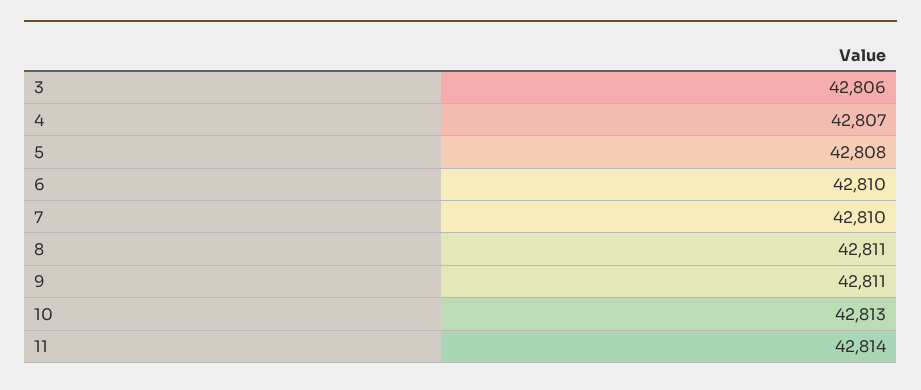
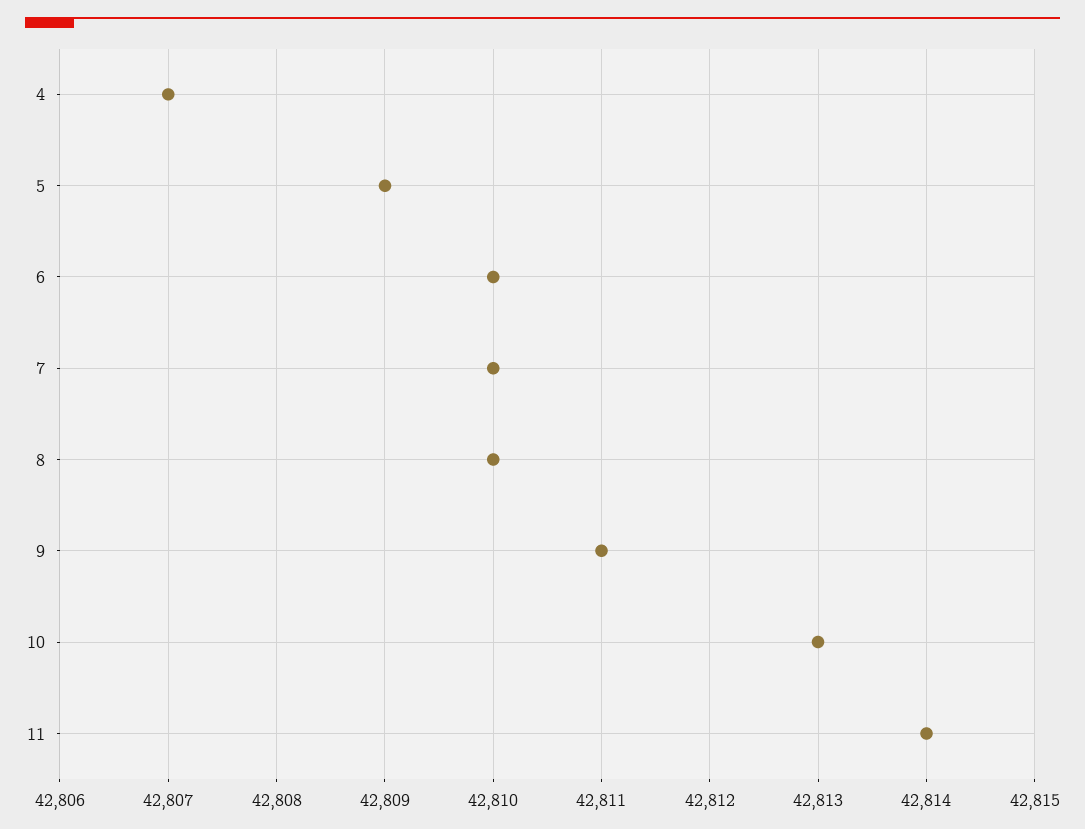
  {
-   "3": 42806,
    "4": 42807,
-   "5": 42808,
+   "5": 42809,
    "6": 42810,
    "7": 42810,
-   "8": 42811,
+   "8": 42810,
    "9": 42811,
    "10": 42813,
    "11": 42814
  }

